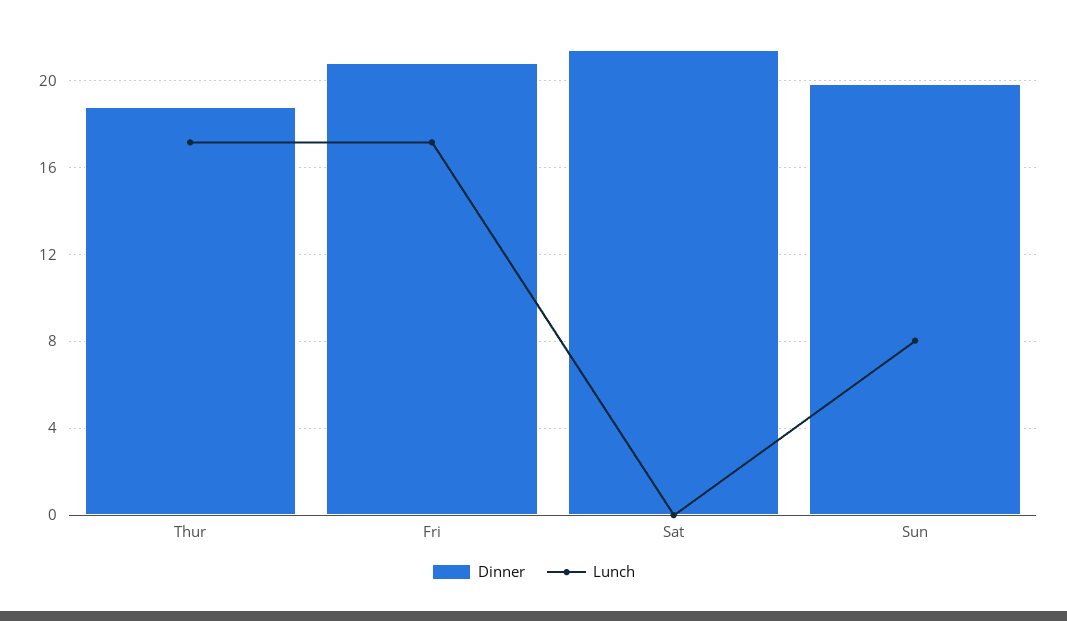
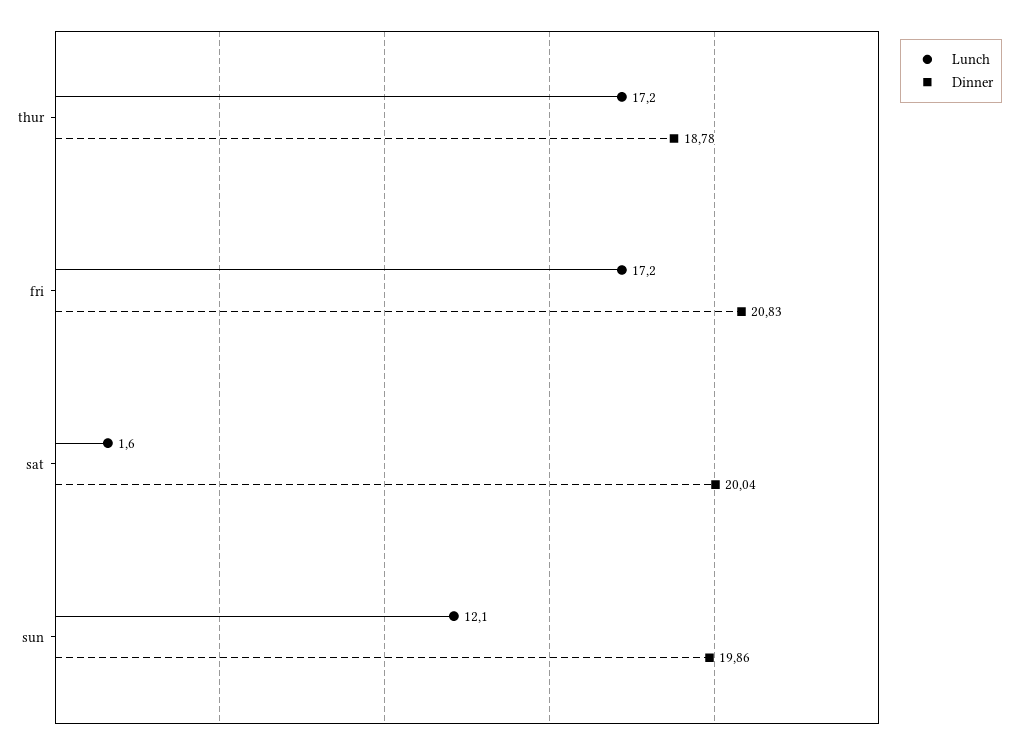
  {
    "Dinner": {
      "Thur": 18.78,
      "Fri": 20.83,
-     "Sat": 21.5,
+     "Sat": 20.04,
      "Sun": 19.86
    },
    "Lunch": {
      "Thur": 17.2,
      "Fri": 17.2,
-     "Sat": 0,
+     "Sat": 1.6,
-     "Sun": 8
+     "Sun": 12.1
    }
  }

